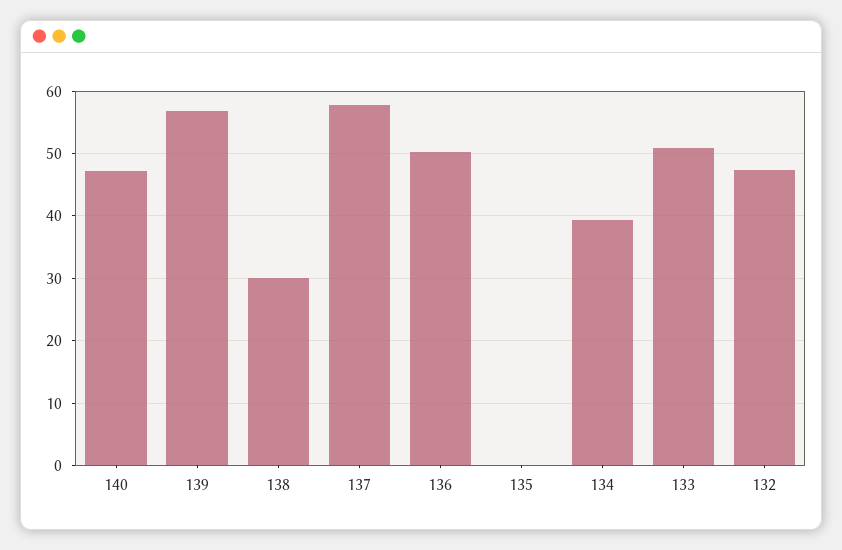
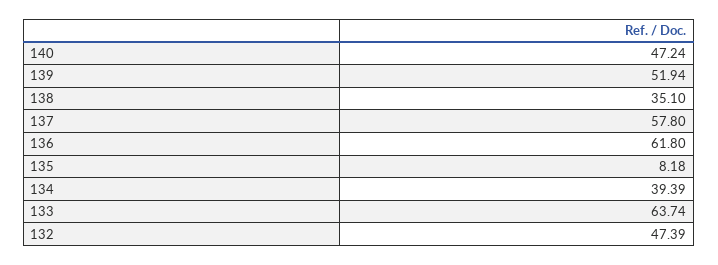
  {
    "140": 47.24,
-   "139": 57,
+   "139": 51.94,
-   "138": 30,
+   "138": 35.1,
    "137": 57.8,
-   "136": 50,
+   "136": 61.8,
-   "135": 0,
+   "135": 8.18,
    "134": 39.39,
-   "133": 51,
+   "133": 63.74,
    "132": 47.39
  }

